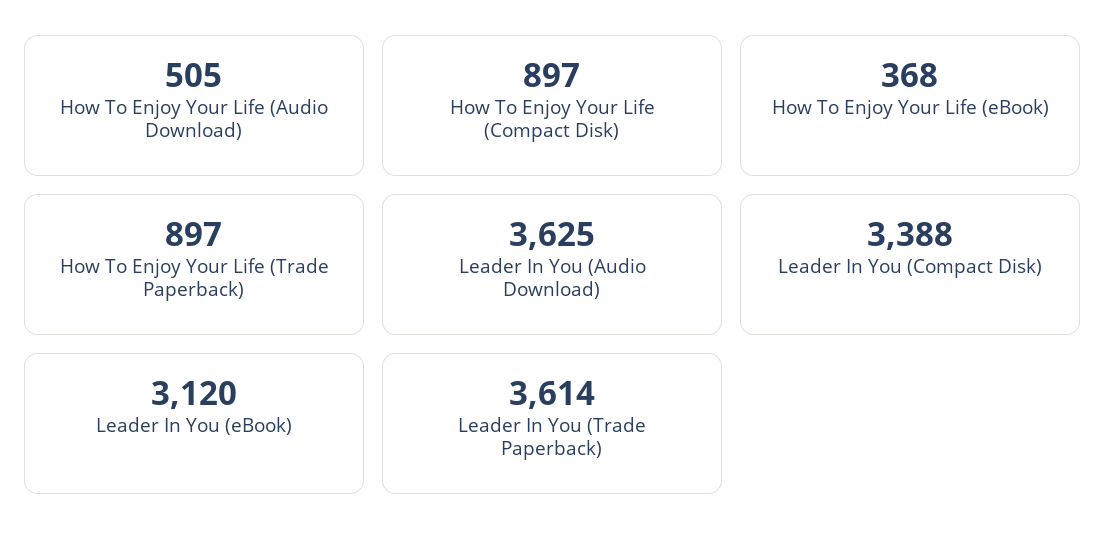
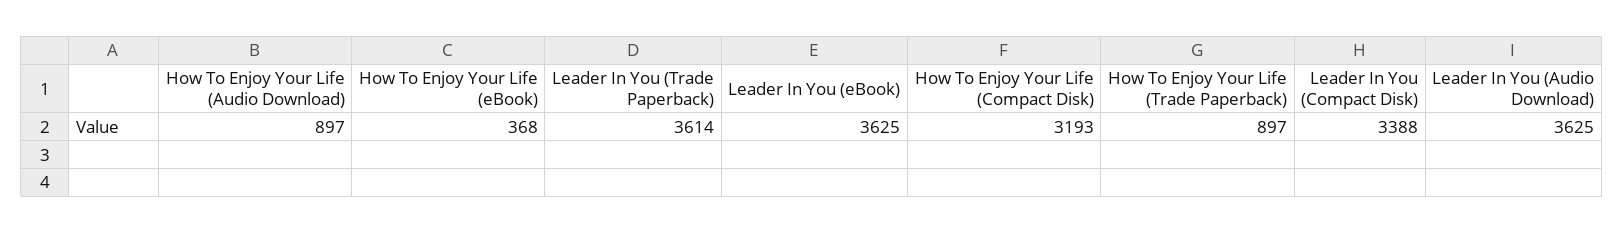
  {
-   "How To Enjoy Your Life (Audio Download)": 505,
+   "How To Enjoy Your Life (Audio Download)": 897,
-   "How To Enjoy Your Life (Compact Disk)": 897,
+   "How To Enjoy Your Life (Compact Disk)": 3193,
    "How To Enjoy Your Life (eBook)": 368,
    "How To Enjoy Your Life (Trade Paperback)": 897,
    "Leader In You (Audio Download)": 3625,
    "Leader In You (Compact Disk)": 3388,
-   "Leader In You (eBook)": 3120,
+   "Leader In You (eBook)": 3625,
    "Leader In You (Trade Paperback)": 3614
  }

